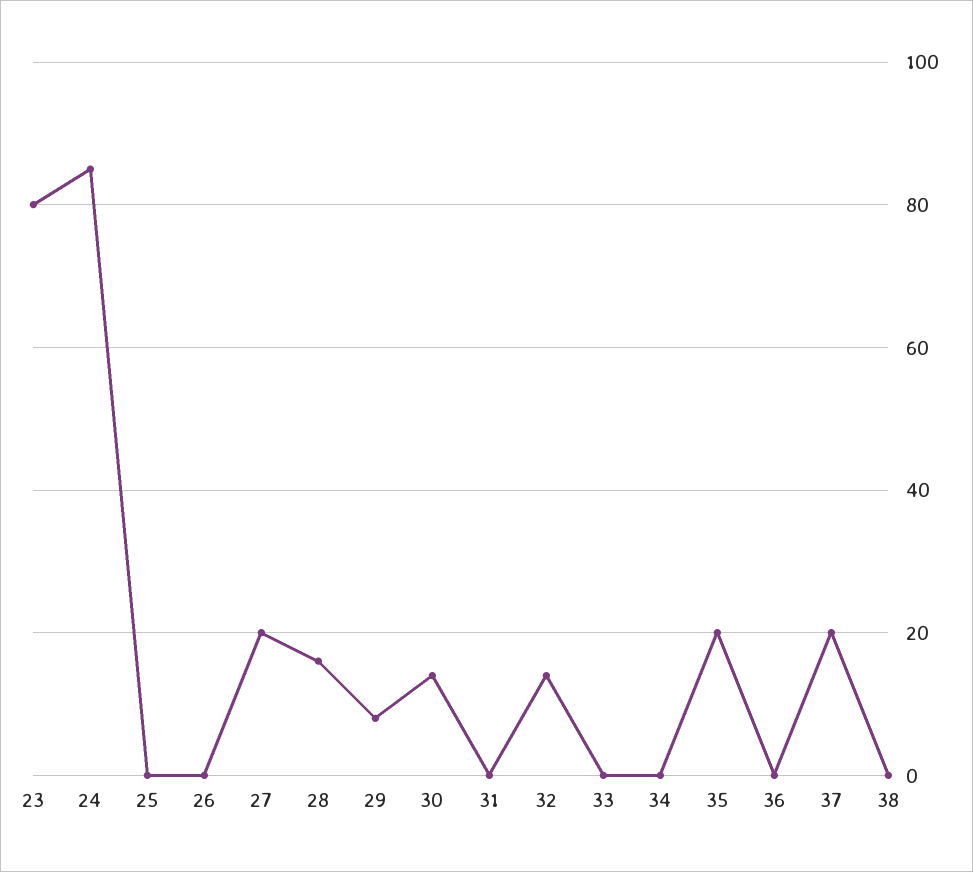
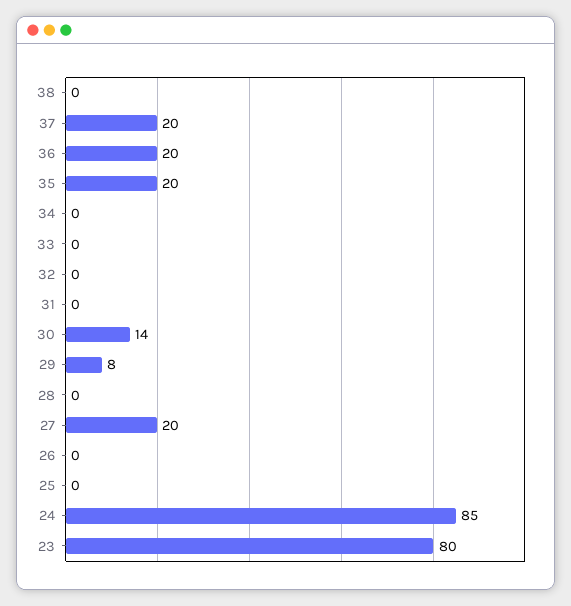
  {
    "23": 80,
    "24": 85,
    "25": 0,
    "26": 0,
    "27": 20,
-   "28": 15,
+   "28": 0,
    "29": 8,
    "30": 14,
    "31": 0,
-   "32": 15,
+   "32": 0,
    "33": 0,
    "34": 0,
    "35": 20,
-   "36": 0,
+   "36": 20,
    "37": 20,
    "38": 0
  }

